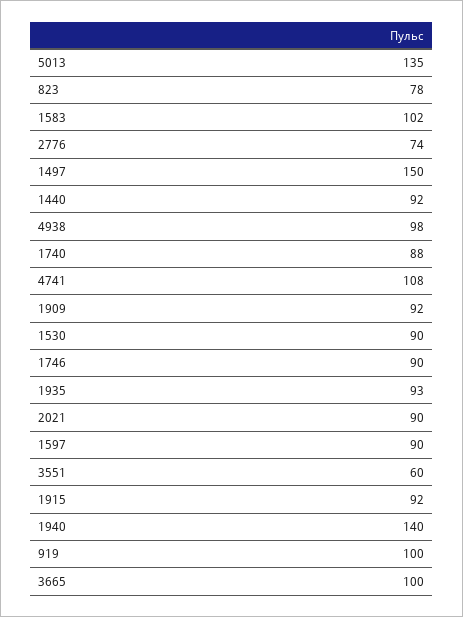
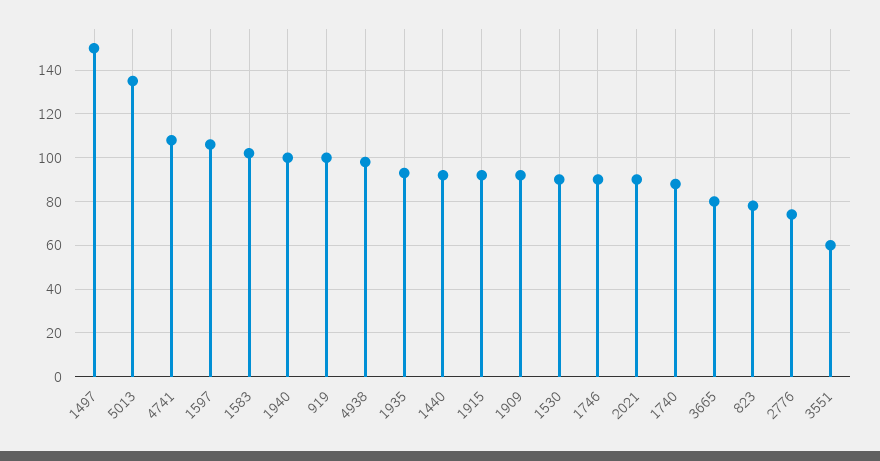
  {
    "5013": 135,
    "823": 78,
    "1583": 102,
    "2776": 74,
    "1497": 150,
    "1440": 92,
    "4938": 98,
    "1740": 88,
    "4741": 108,
    "1909": 92,
    "1530": 90,
    "1746": 90,
    "1935": 93,
    "2021": 90,
-   "1597": 90,
+   "1597": 105,
    "3551": 60,
    "1915": 92,
-   "1940": 140,
+   "1940": 100,
    "919": 100,
-   "3665": 100
+   "3665": 80
  }

